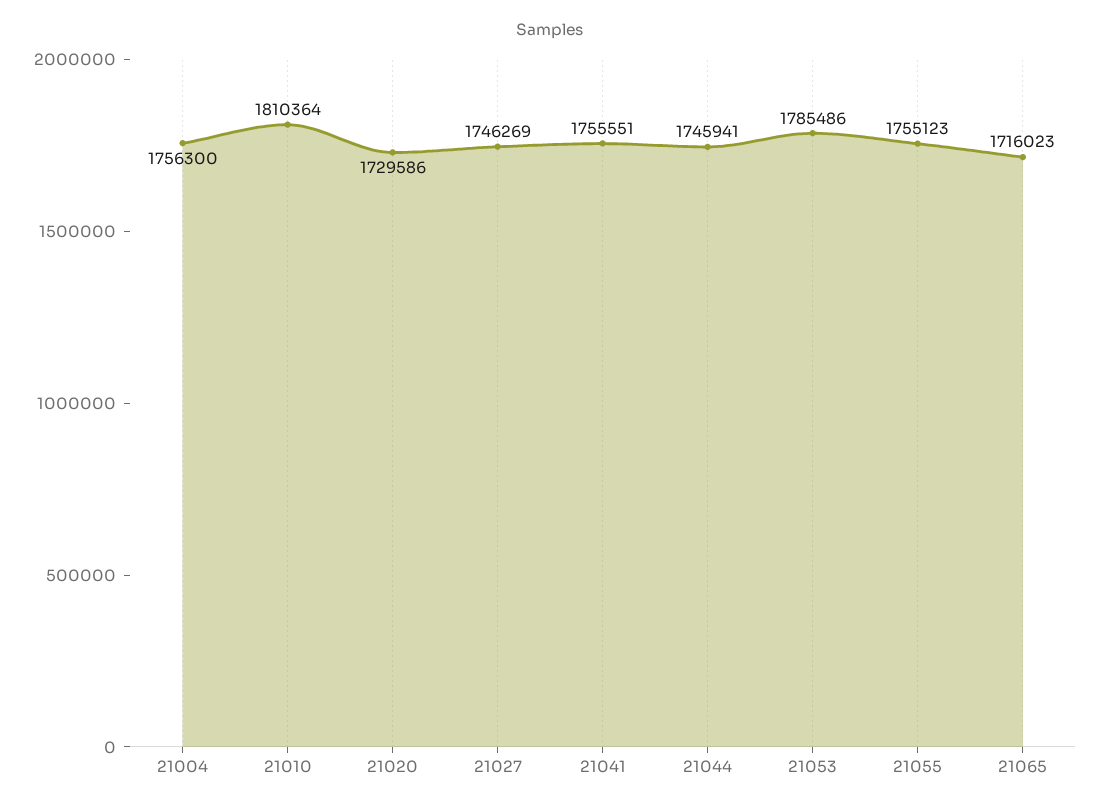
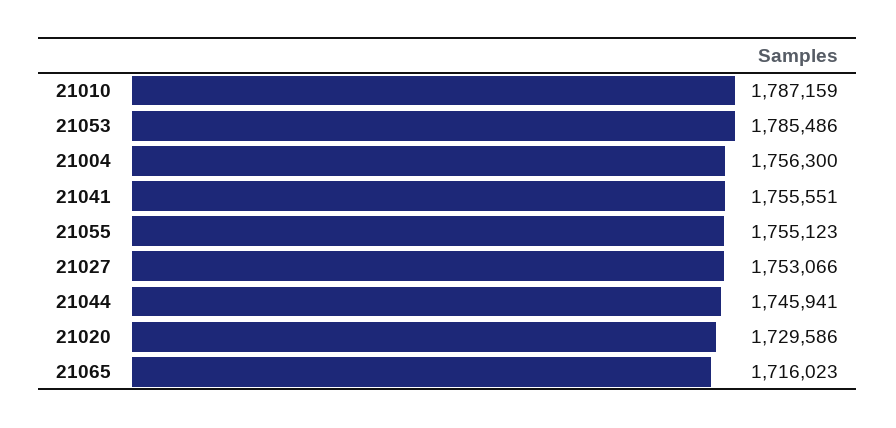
  {
    "21004": 1756300,
-   "21010": 1810364,
+   "21010": 1787159,
    "21020": 1729586,
-   "21027": 1746269,
+   "21027": 1753066,
    "21041": 1755551,
    "21044": 1745941,
    "21053": 1785486,
    "21055": 1755123,
    "21065": 1716023
  }

